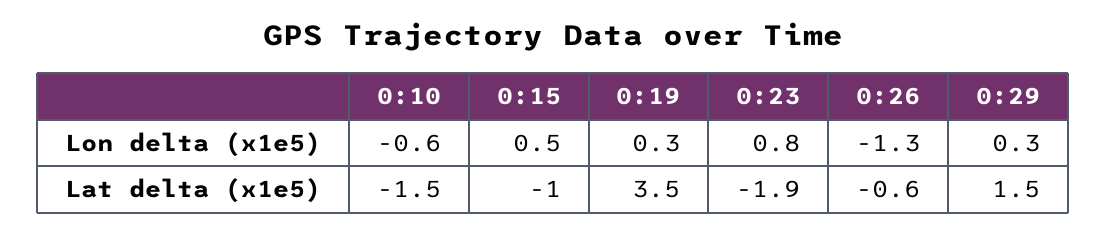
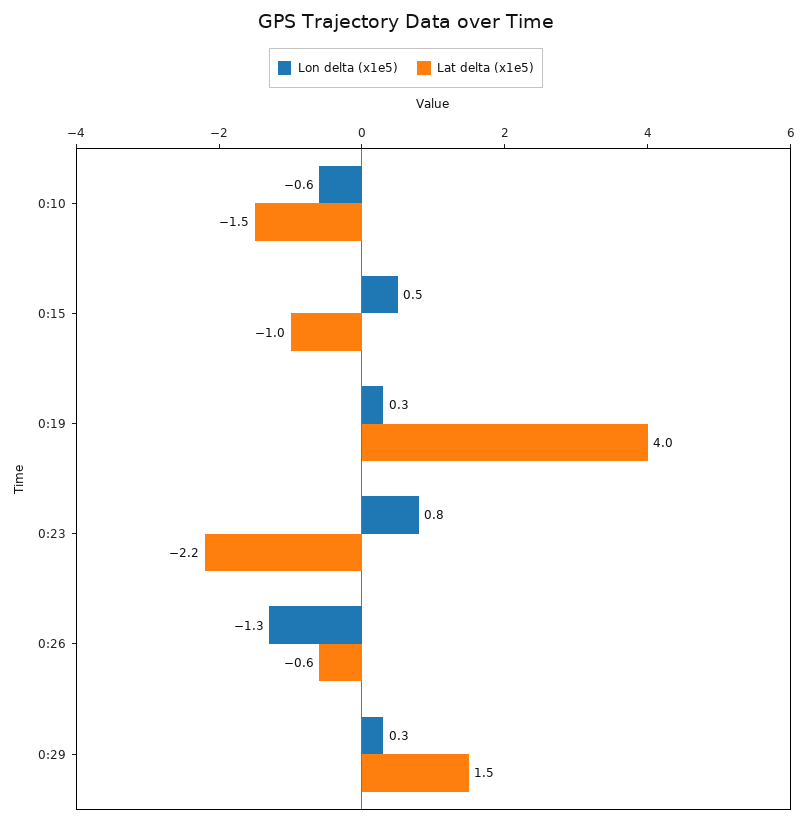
  {
    "Lon delta (x1e5)": {
      "0:10": -0.6,
      "0:15": 0.5,
      "0:19": 0.3,
      "0:23": 0.8,
      "0:26": -1.3,
      "0:29": 0.3
    },
    "Lat delta (x1e5)": {
      "0:10": -1.5,
      "0:15": -1,
-     "0:19": 3.5,
+     "0:19": 4,
-     "0:23": -1.9,
+     "0:23": -2.2,
      "0:26": -0.6,
      "0:29": 1.5
    }
  }

